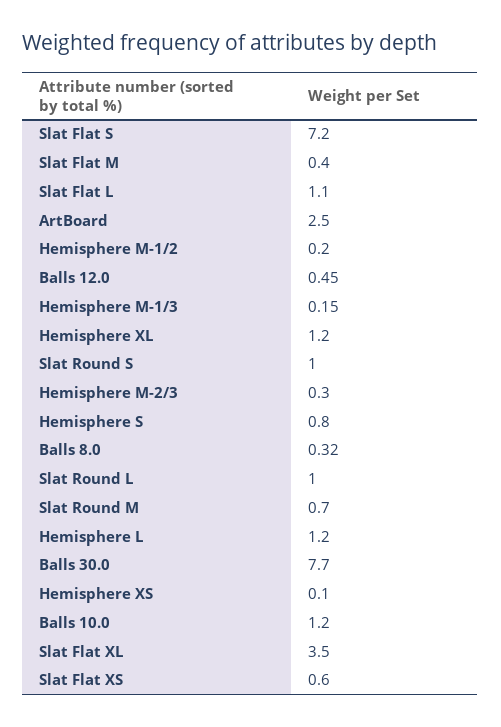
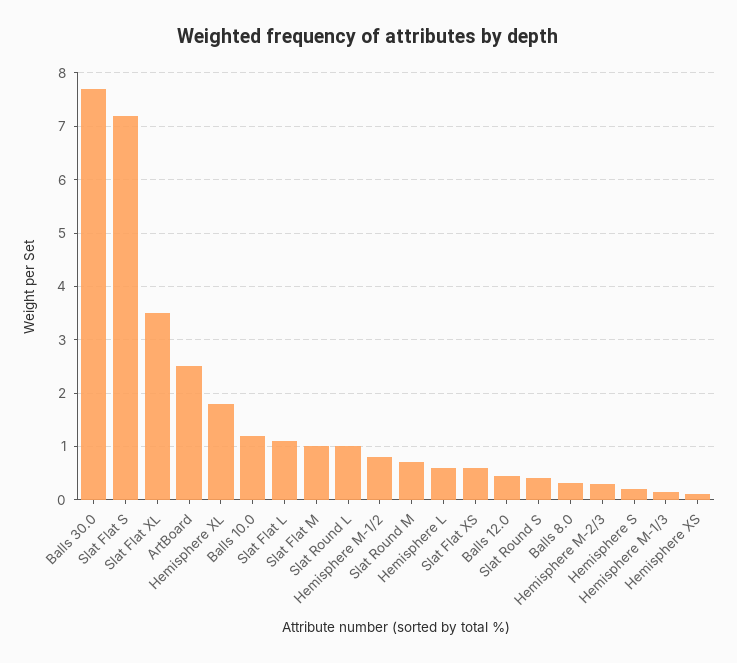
  {
    "Slat Flat S": 7.2,
-   "Slat Flat M": 0.4,
+   "Slat Flat M": 1,
    "Slat Flat L": 1.1,
    "ArtBoard": 2.5,
-   "Hemisphere M-1/2": 0.2,
+   "Hemisphere M-1/2": 0.8,
    "Balls 12.0": 0.45,
    "Hemisphere M-1/3": 0.15,
-   "Hemisphere XL": 1.2,
+   "Hemisphere XL": 1.8,
-   "Slat Round S": 1,
+   "Slat Round S": 0.4,
    "Hemisphere M-2/3": 0.3,
-   "Hemisphere S": 0.8,
+   "Hemisphere S": 0.2,
    "Balls 8.0": 0.32,
    "Slat Round L": 1,
    "Slat Round M": 0.7,
-   "Hemisphere L": 1.2,
+   "Hemisphere L": 0.6,
    "Balls 30.0": 7.7,
    "Hemisphere XS": 0.1,
    "Balls 10.0": 1.2,
    "Slat Flat XL": 3.5,
    "Slat Flat XS": 0.6
  }

